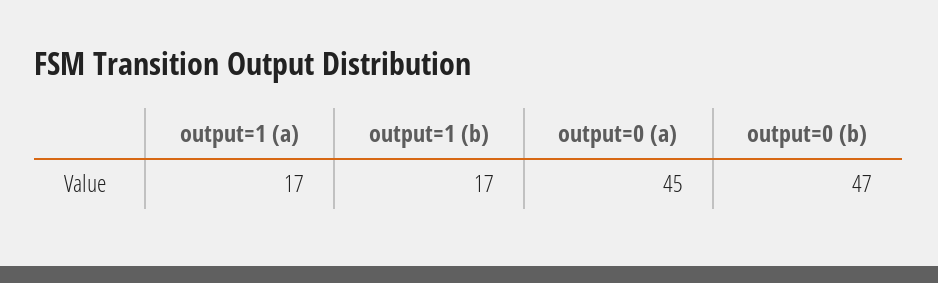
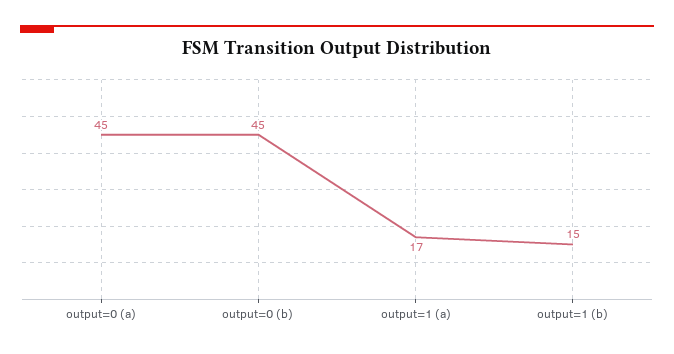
  {
    "output=1 (a)": 17,
-   "output=1 (b)": 17,
+   "output=1 (b)": 15,
    "output=0 (a)": 45,
-   "output=0 (b)": 47
+   "output=0 (b)": 45
  }

